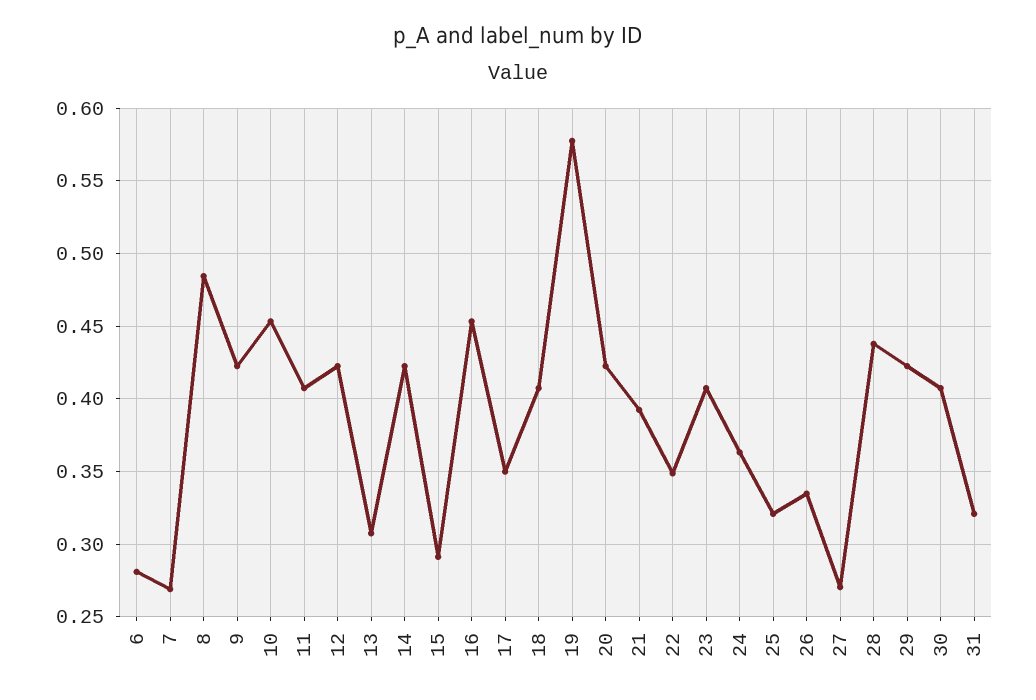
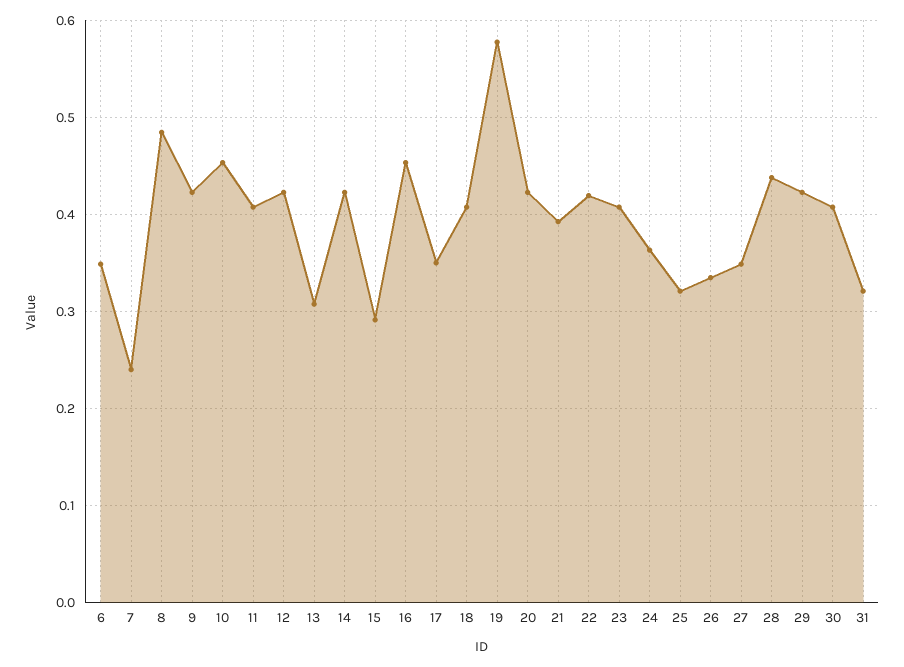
  {
-   "6": 0.28,
+   "6": 0.35,
-   "7": 0.27,
+   "7": 0.24,
    "8": 0.485,
    "9": 0.425,
    "10": 0.455,
    "11": 0.405,
    "12": 0.425,
    "13": 0.305,
    "14": 0.425,
    "15": 0.29,
    "16": 0.455,
    "17": 0.35,
    "18": 0.405,
    "19": 0.58,
    "20": 0.425,
    "21": 0.39,
-   "22": 0.35,
+   "22": 0.42,
    "23": 0.405,
    "24": 0.365,
    "25": 0.32,
    "26": 0.335,
-   "27": 0.27,
+   "27": 0.35,
    "28": 0.44,
    "29": 0.425,
    "30": 0.405,
    "31": 0.32
  }

